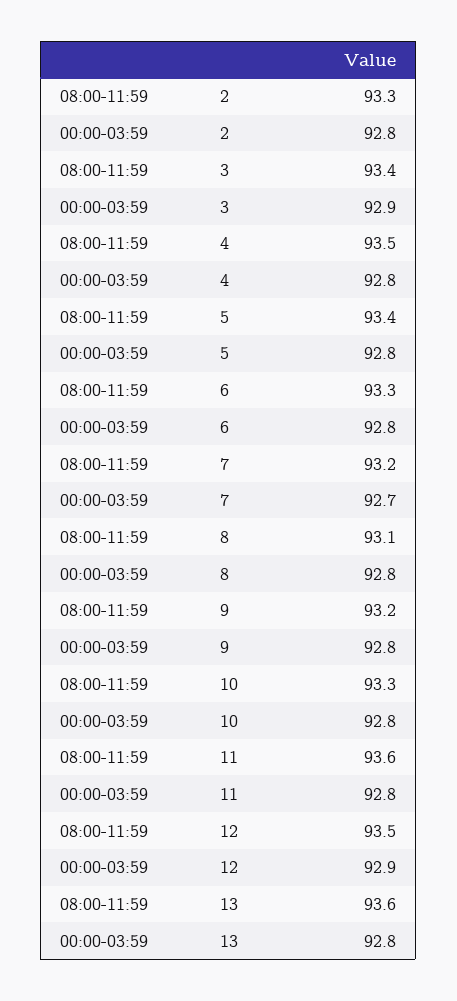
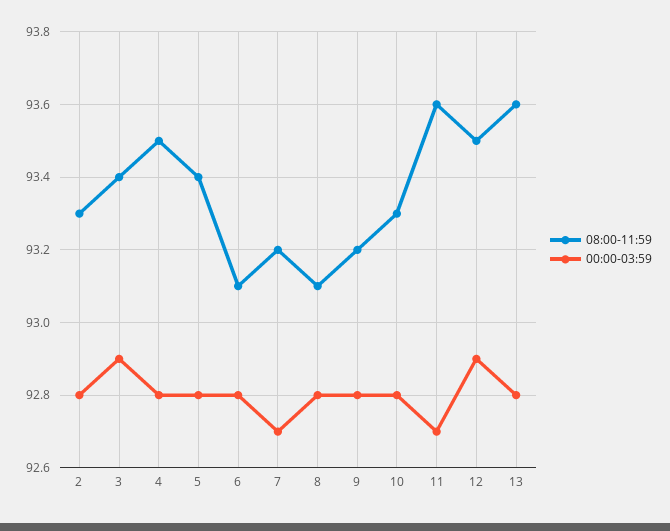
  {
    "08:00-11:59": {
      "2": 93.3,
      "3": 93.4,
      "4": 93.5,
      "5": 93.4,
-     "6": 93.3,
+     "6": 93.1,
      "7": 93.2,
      "8": 93.1,
      "9": 93.2,
      "10": 93.3,
      "11": 93.6,
      "12": 93.5,
      "13": 93.6
    },
    "00:00-03:59": {
      "2": 92.8,
      "3": 92.9,
      "4": 92.8,
      "5": 92.8,
      "6": 92.8,
      "7": 92.7,
      "8": 92.8,
      "9": 92.8,
      "10": 92.8,
-     "11": 92.8,
+     "11": 92.7,
      "12": 92.9,
      "13": 92.8
    }
  }

